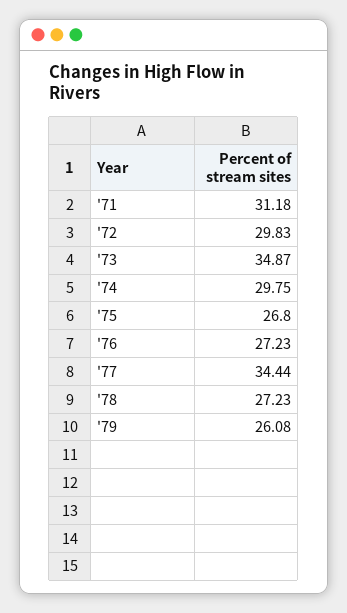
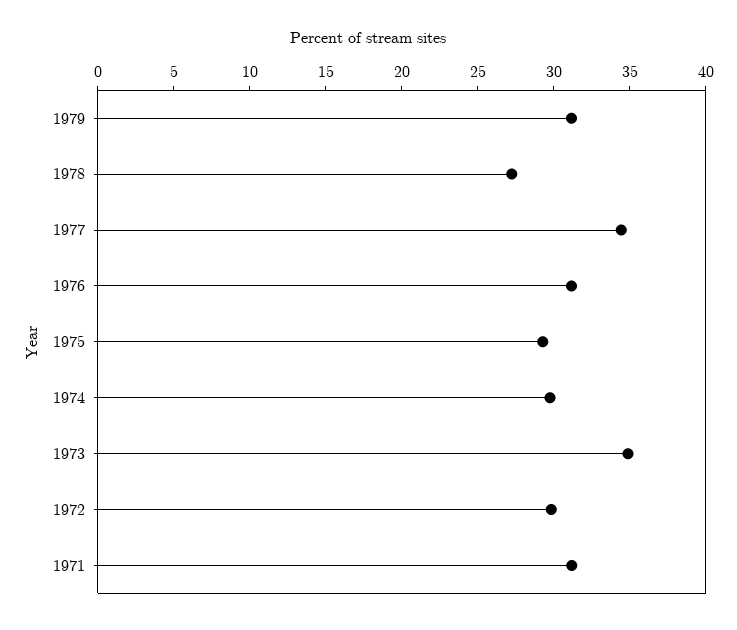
  {
    "'71": 31.18,
    "'72": 29.83,
    "'73": 34.87,
    "'74": 29.75,
-   "'75": 26.8,
+   "'75": 29,
-   "'76": 27.23,
+   "'76": 31,
    "'77": 34.44,
    "'78": 27.23,
-   "'79": 26.08
+   "'79": 31
  }

